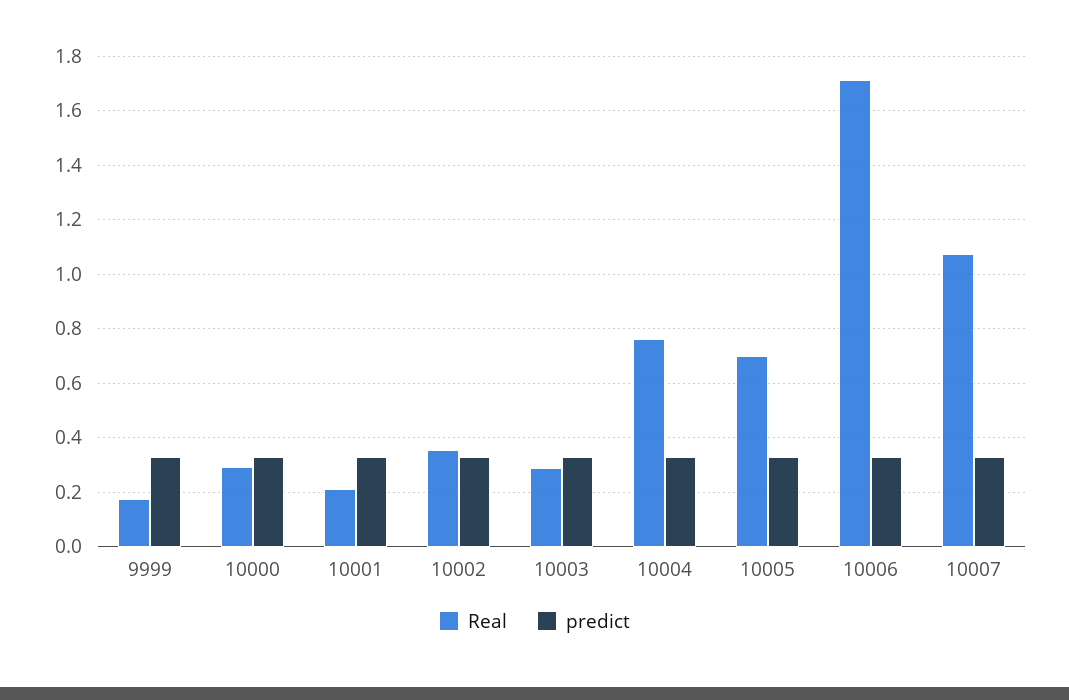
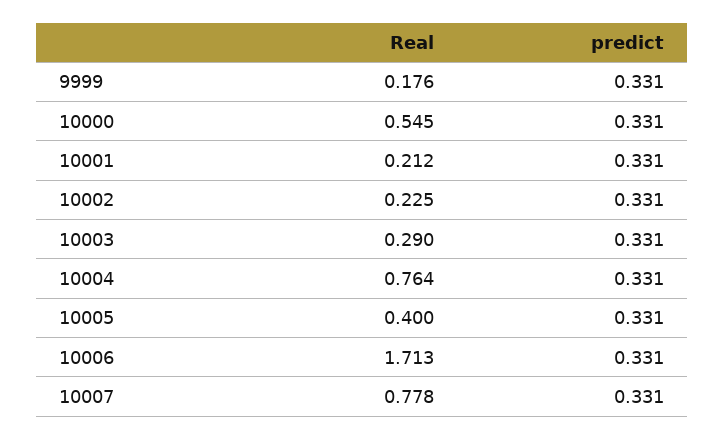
  {
    "Real": {
      "9999": 0.176,
-     "10000": 0.3,
+     "10000": 0.545,
      "10001": 0.212,
-     "10002": 0.35,
+     "10002": 0.225,
      "10003": 0.29,
      "10004": 0.764,
-     "10005": 0.7,
+     "10005": 0.4,
      "10006": 1.713,
-     "10007": 1.075
+     "10007": 0.778
    },
    "predict": {
      "9999": 0.331,
      "10000": 0.331,
      "10001": 0.331,
      "10002": 0.331,
      "10003": 0.331,
      "10004": 0.331,
      "10005": 0.331,
      "10006": 0.331,
      "10007": 0.331
    }
  }

